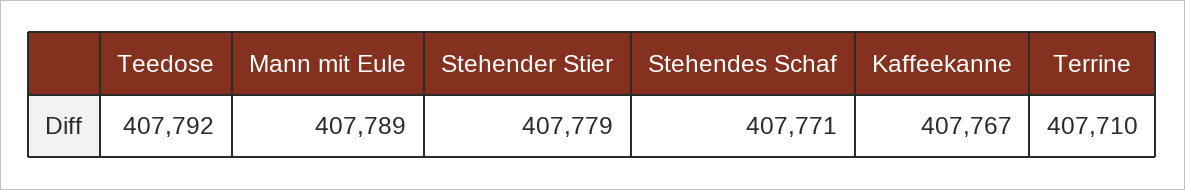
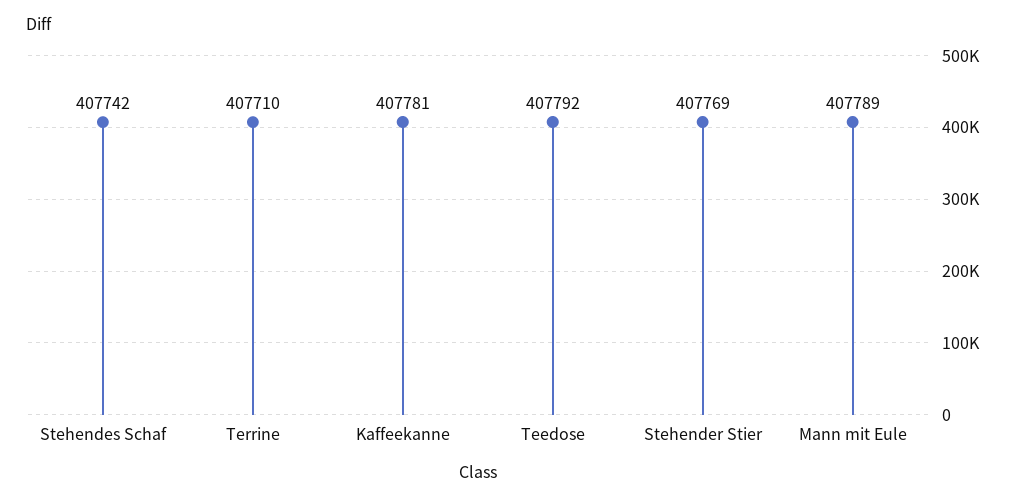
  {
    "Teedose": 407792,
    "Mann mit Eule": 407789,
-   "Stehender Stier": 407779,
+   "Stehender Stier": 407769,
-   "Stehendes Schaf": 407771,
+   "Stehendes Schaf": 407742,
-   "Kaffeekanne": 407767,
+   "Kaffeekanne": 407781,
    "Terrine": 407710
  }

